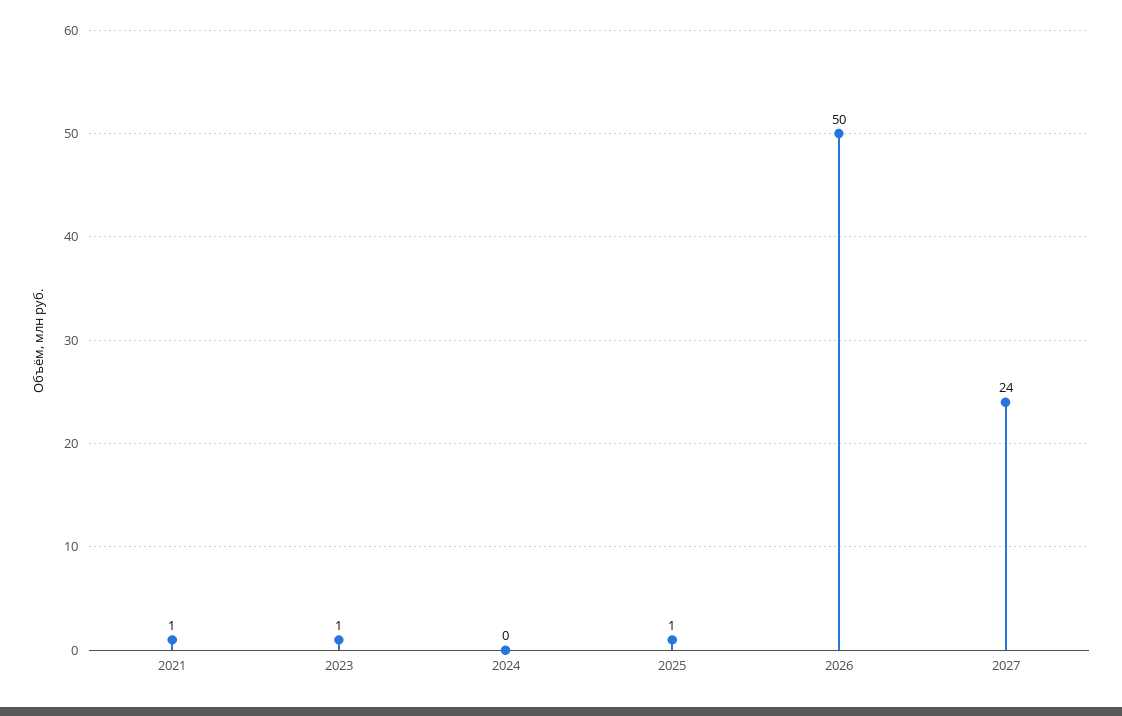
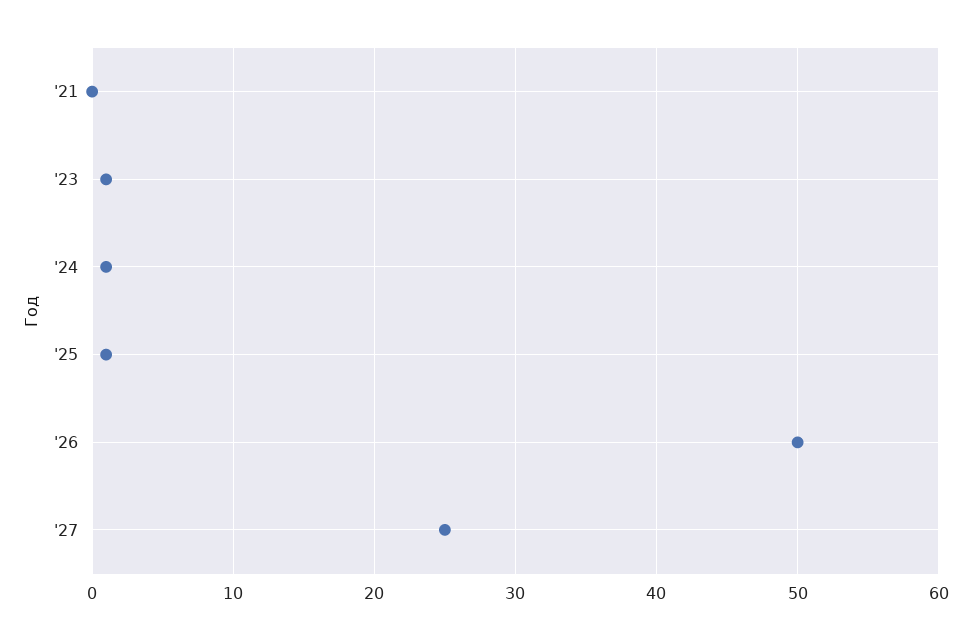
  {
-   "2021": 1,
+   "2021": 0,
    "2023": 1,
-   "2024": 0,
+   "2024": 1,
    "2025": 1,
    "2026": 50,
-   "2027": 24
+   "2027": 25
  }

